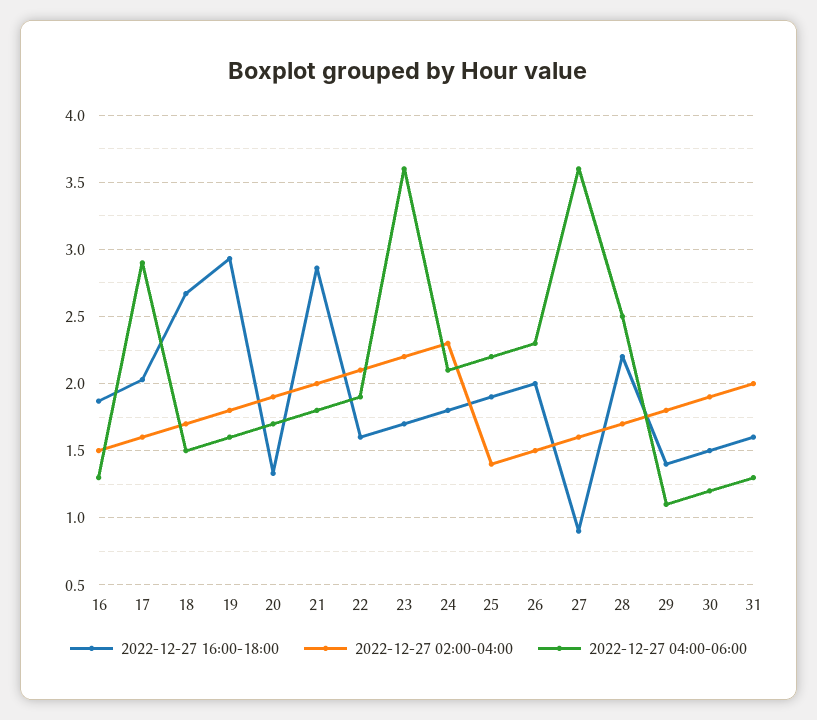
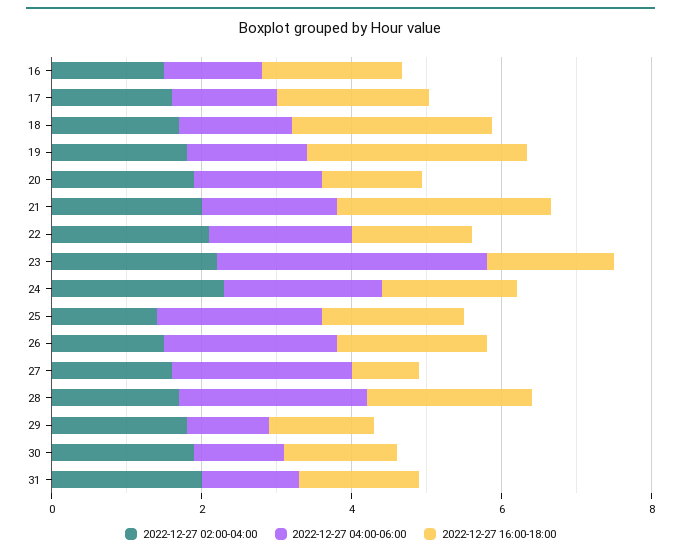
  {
    "2022-12-27 16:00-18:00": {
      "16": 1.85,
      "17": 2.05,
      "18": 2.65,
      "19": 2.95,
      "20": 1.35,
      "21": 2.85,
      "22": 1.6,
      "23": 1.7,
      "24": 1.8,
      "25": 1.9,
      "26": 2,
      "27": 0.9,
      "28": 2.2,
      "29": 1.4,
      "30": 1.5,
      "31": 1.6
    },
    "2022-12-27 02:00-04:00": {
      "16": 1.5,
      "17": 1.6,
      "18": 1.7,
      "19": 1.8,
      "20": 1.9,
      "21": 2,
      "22": 2.1,
      "23": 2.2,
      "24": 2.3,
      "25": 1.4,
      "26": 1.5,
      "27": 1.6,
      "28": 1.7,
      "29": 1.8,
      "30": 1.9,
      "31": 2
    },
    "2022-12-27 04:00-06:00": {
      "16": 1.3,
-     "17": 2.9,
+     "17": 1.5,
      "18": 1.5,
      "19": 1.6,
      "20": 1.7,
      "21": 1.8,
      "22": 1.9,
      "23": 3.6,
      "24": 2.1,
      "25": 2.2,
      "26": 2.3,
-     "27": 3.6,
+     "27": 2.5,
      "28": 2.5,
      "29": 1.1,
      "30": 1.2,
      "31": 1.3
    }
  }

